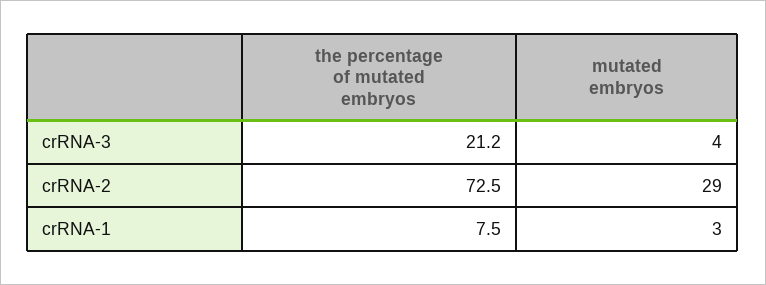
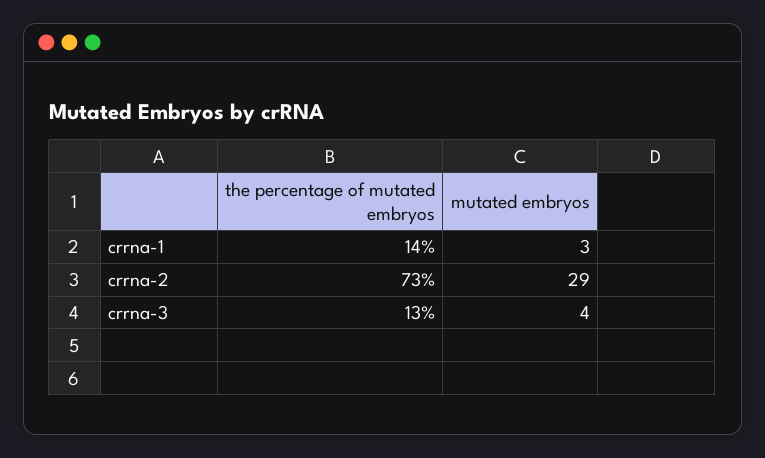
  {
    "the percentage of mutated embryos": {
-     "crRNA-3": 21.2,
+     "crRNA-3": 13,
      "crRNA-2": 72.5,
-     "crRNA-1": 7.5
+     "crRNA-1": 14
    },
    "mutated embryos": {
      "crRNA-3": 4,
      "crRNA-2": 29,
      "crRNA-1": 3
    }
  }

